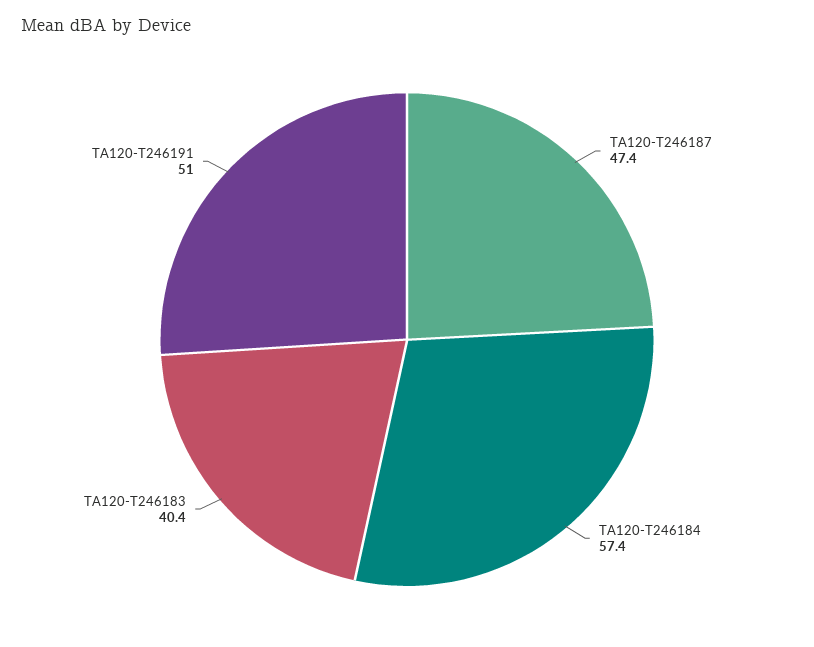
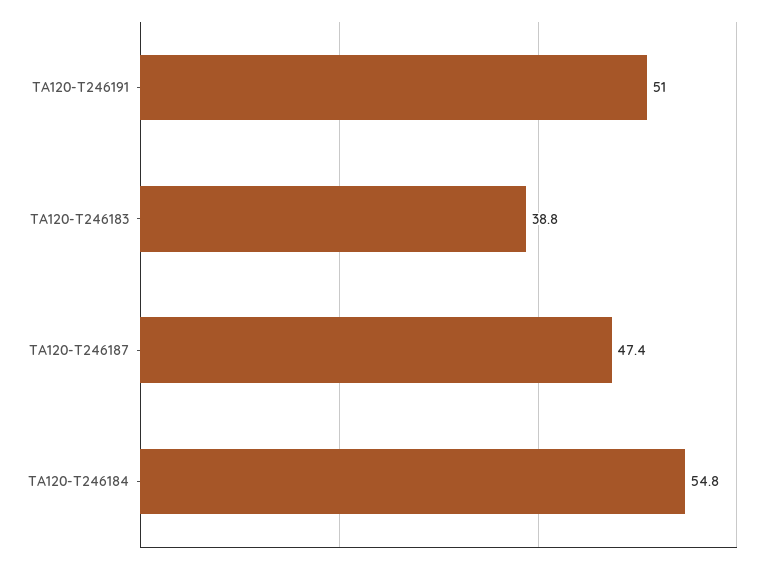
  {
    "TA120-T246187": 47.4,
-   "TA120-T246184": 57.4,
+   "TA120-T246184": 54.8,
-   "TA120-T246183": 40.4,
+   "TA120-T246183": 38.8,
    "TA120-T246191": 51
  }

